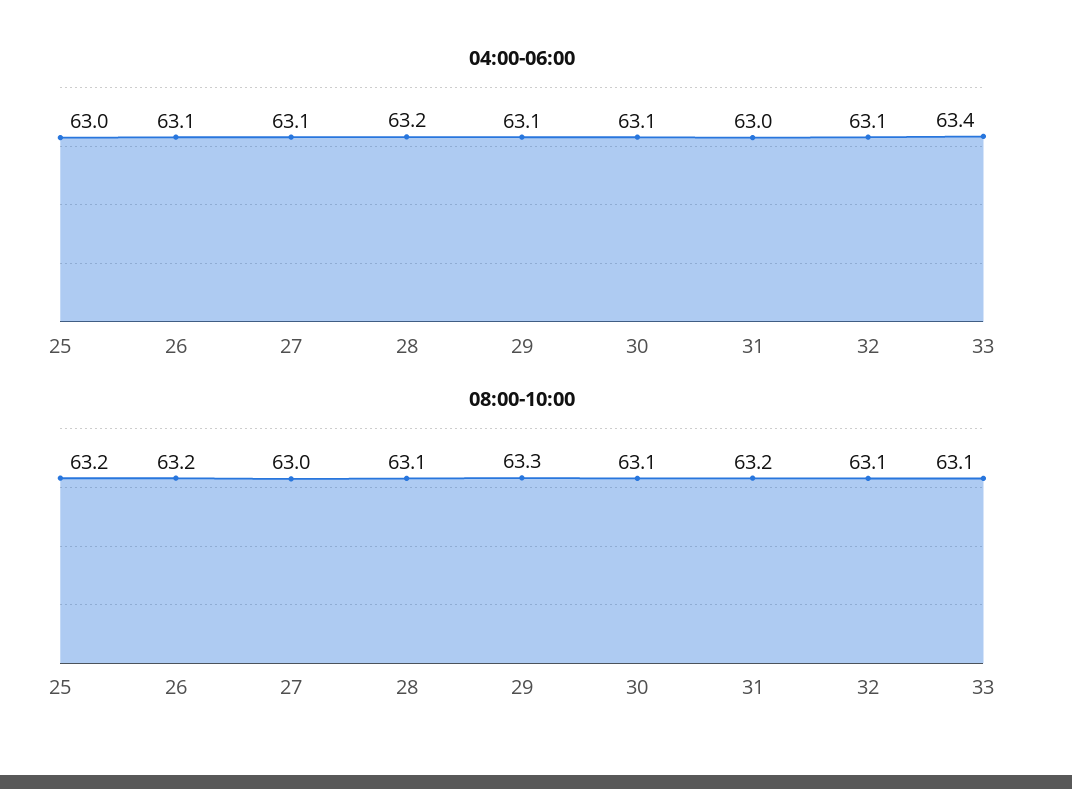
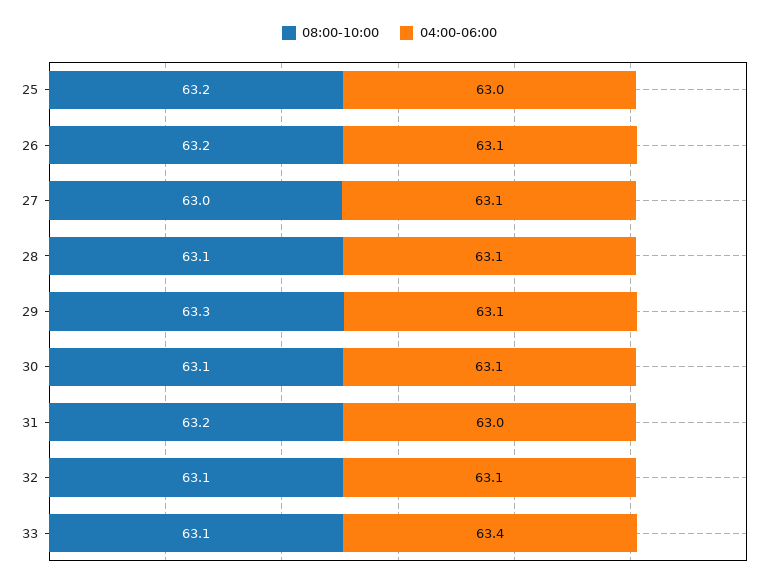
  {
    "04:00-06:00": {
      "25": 63,
      "26": 63.1,
      "27": 63.1,
-     "28": 63.2,
+     "28": 63.1,
      "29": 63.1,
      "30": 63.1,
      "31": 63,
      "32": 63.1,
      "33": 63.4
    },
    "08:00-10:00": {
      "25": 63.2,
      "26": 63.2,
      "27": 63,
      "28": 63.1,
      "29": 63.3,
      "30": 63.1,
      "31": 63.2,
      "32": 63.1,
      "33": 63.1
    }
  }

